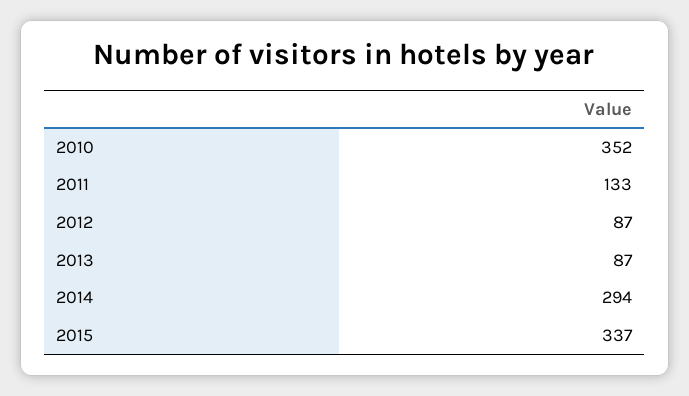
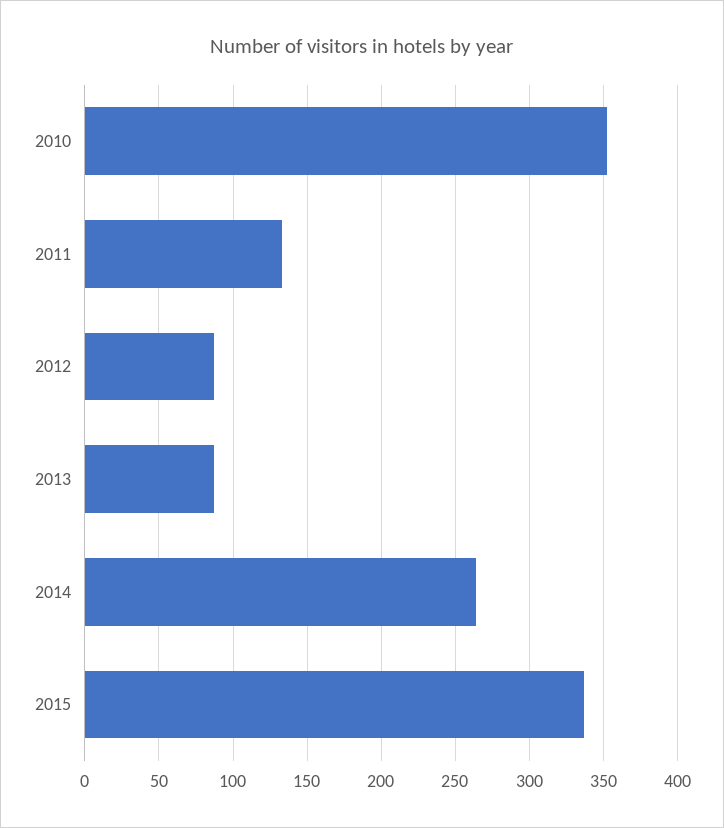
  {
    "2010": 352,
    "2011": 133,
    "2012": 87,
    "2013": 87,
-   "2014": 294,
+   "2014": 265,
    "2015": 337
  }

